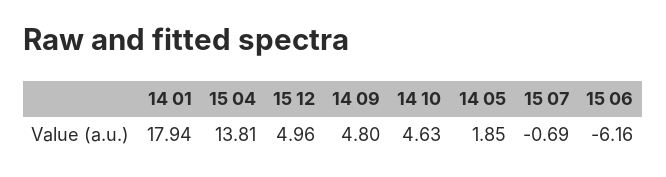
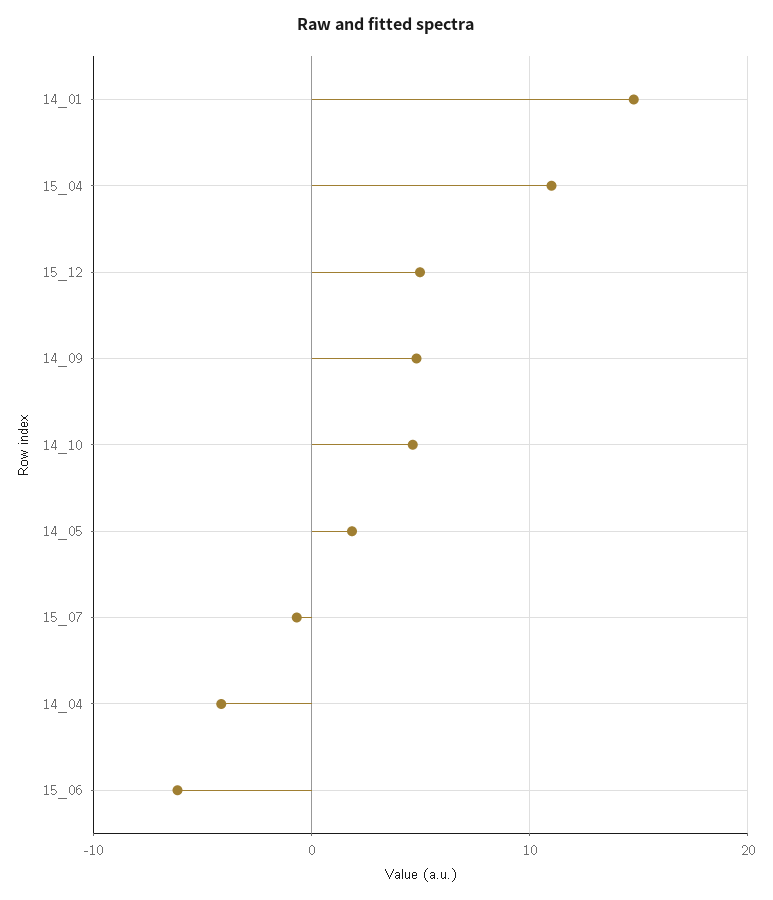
  {
-   "14 01": 17.94,
+   "14 01": 15,
-   "15 04": 13.81,
+   "15 04": 11,
    "15 12": 4.96,
    "14 09": 4.8,
    "14 10": 4.63,
    "14 05": 1.85,
    "15 07": -0.69,
-   "15 06": -6.16
+   "15 06": -6.16,
+   "14_04": -4
  }

